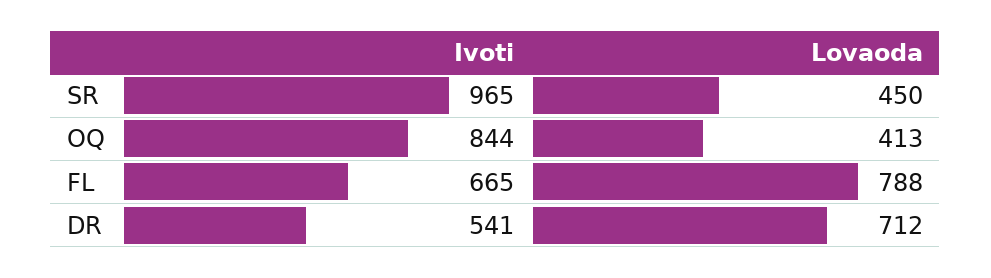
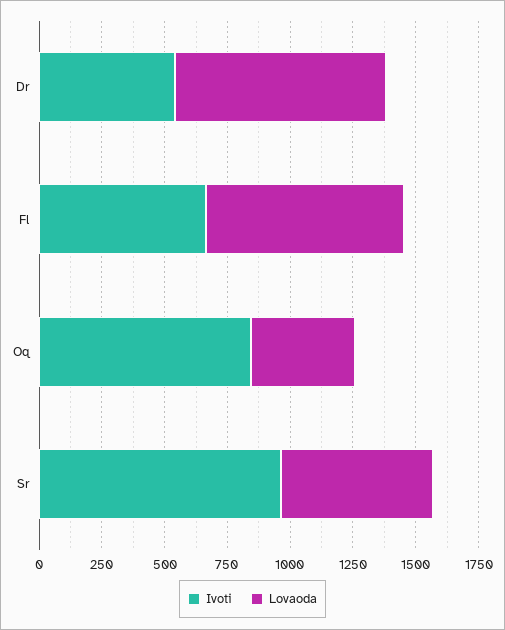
  {
    "Ivoti": {
      "SR": 965,
      "OQ": 844,
      "FL": 665,
      "DR": 541
    },
    "Lovaoda": {
-     "SR": 450,
+     "SR": 600,
      "OQ": 413,
      "FL": 788,
-     "DR": 712
+     "DR": 850
    }
  }

